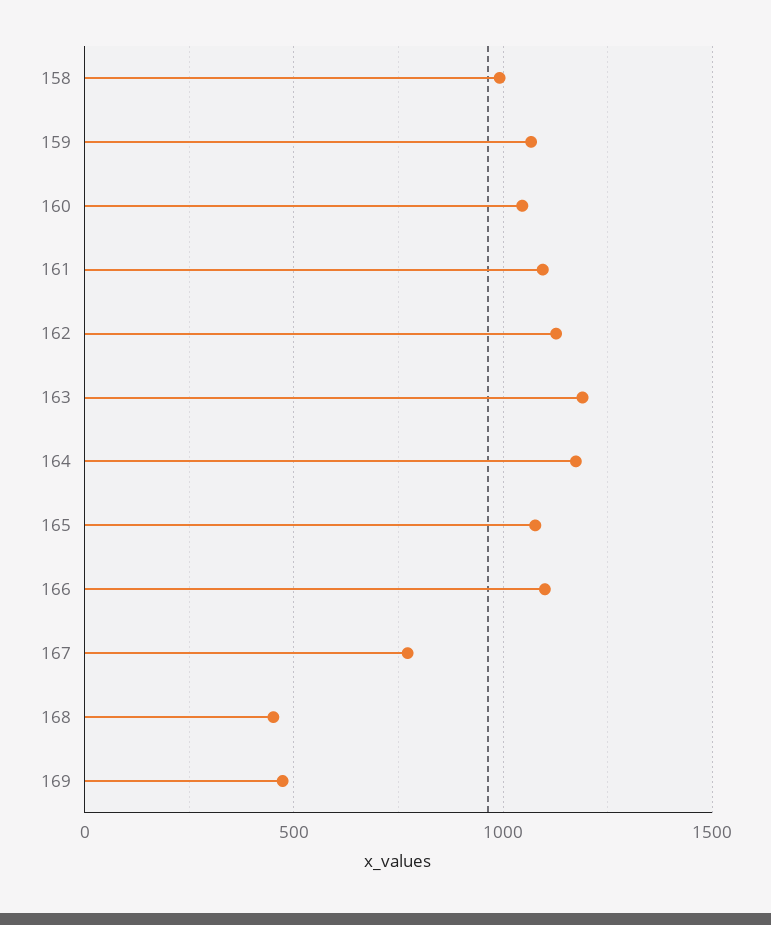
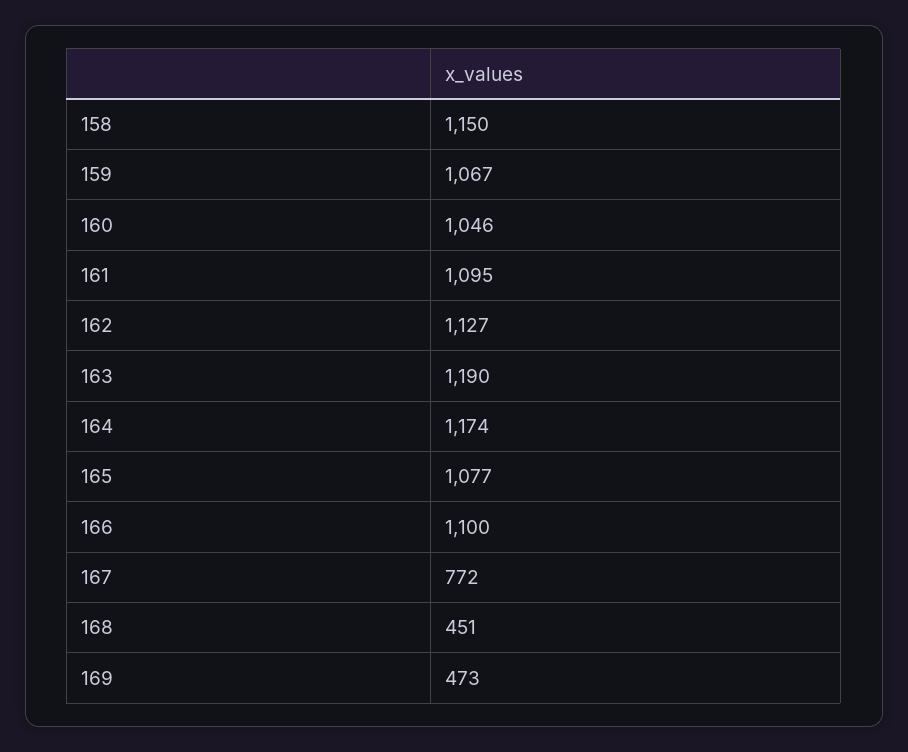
  {
-   "158": 1000,
+   "158": 1150,
    "159": 1067,
    "160": 1046,
    "161": 1095,
    "162": 1127,
    "163": 1190,
    "164": 1174,
    "165": 1077,
    "166": 1100,
    "167": 772,
    "168": 451,
    "169": 473
  }

